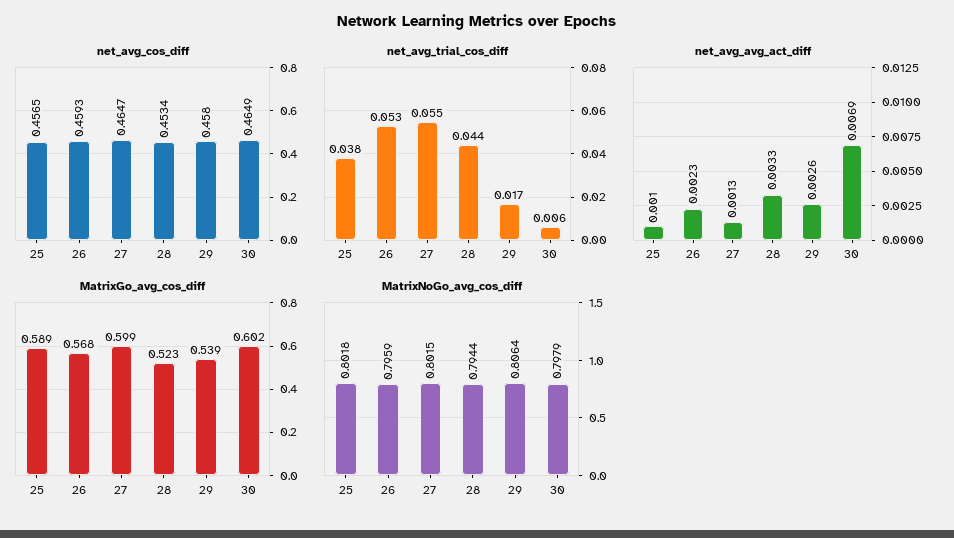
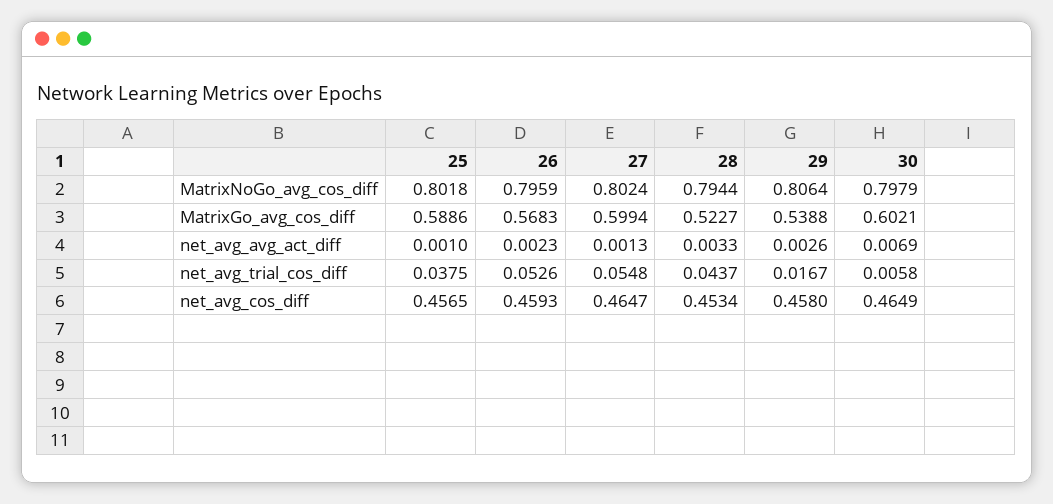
  {
    "net_avg_cos_diff": {
      "25": 0.4565,
      "26": 0.4593,
      "27": 0.4647,
      "28": 0.4534,
      "29": 0.458,
      "30": 0.4649
    },
    "net_avg_trial_cos_diff": {
      "25": 0.0375,
      "26": 0.0526,
      "27": 0.0548,
      "28": 0.0437,
      "29": 0.0167,
      "30": 0.0058
    },
    "net_avg_avg_act_diff": {
      "25": 0.001,
      "26": 0.0023,
      "27": 0.0013,
      "28": 0.0033,
      "29": 0.0026,
      "30": 0.0069
    },
    "MatrixGo_avg_cos_diff": {
      "25": 0.5886,
      "26": 0.5683,
      "27": 0.5994,
      "28": 0.5227,
      "29": 0.5388,
      "30": 0.6021
    },
    "MatrixNoGo_avg_cos_diff": {
      "25": 0.8018,
      "26": 0.7959,
-     "27": 0.8015,
+     "27": 0.8024,
      "28": 0.7944,
      "29": 0.8064,
      "30": 0.7979
    }
  }

